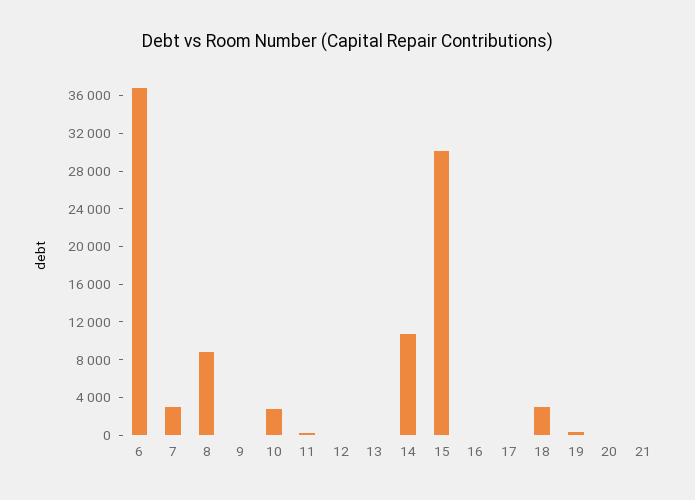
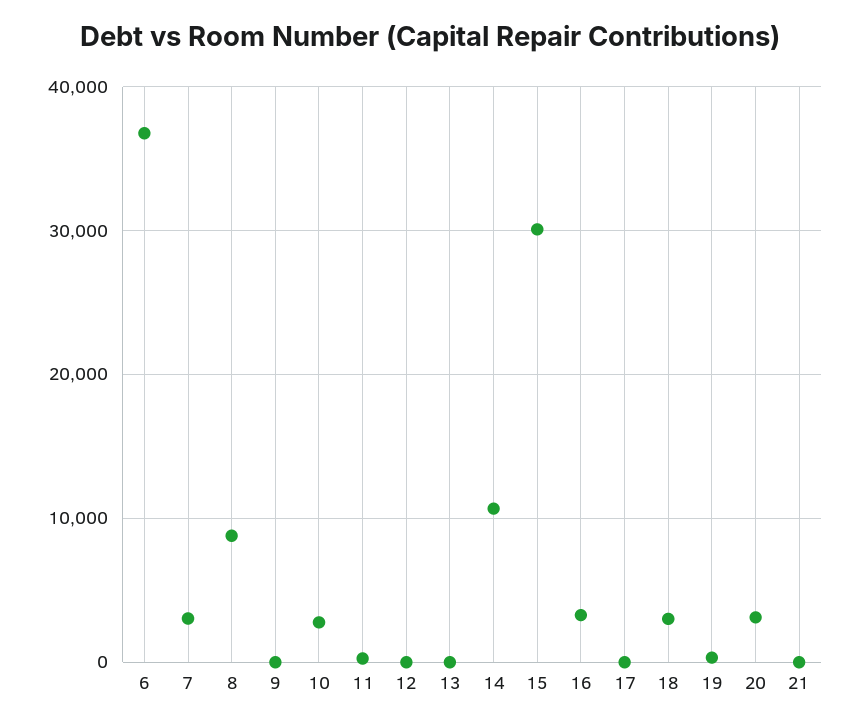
  {
    "6": 37000,
    "7": 3000,
    "8": 9000,
    "9": 0,
    "10": 3000,
    "11": 0,
    "12": 0,
    "13": 0,
    "14": 11000,
    "15": 30000,
-   "16": 0,
+   "16": 3000,
    "17": 0,
    "18": 3000,
    "19": 0,
-   "20": 0,
+   "20": 3000,
    "21": 0
  }

